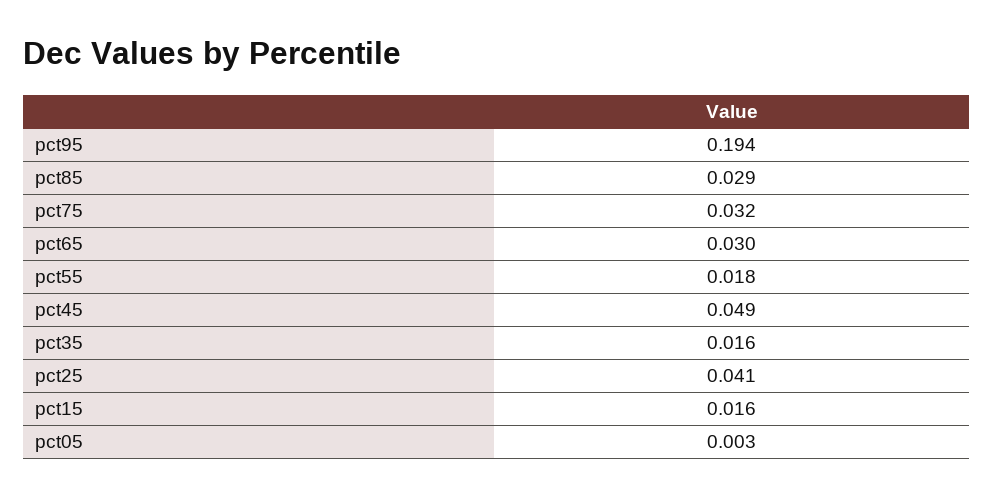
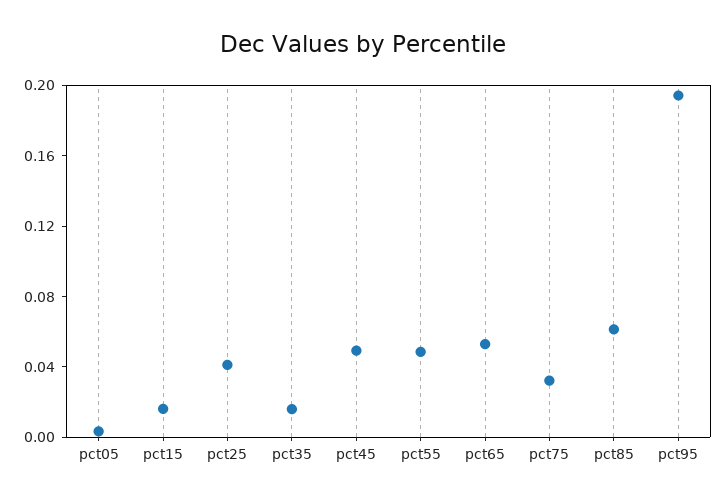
  {
    "pct95": 0.194,
-   "pct85": 0.029,
+   "pct85": 0.06,
    "pct75": 0.032,
-   "pct65": 0.03,
+   "pct65": 0.05,
-   "pct55": 0.018,
+   "pct55": 0.05,
    "pct45": 0.049,
    "pct35": 0.016,
    "pct25": 0.041,
    "pct15": 0.016,
    "pct05": 0.003
  }

